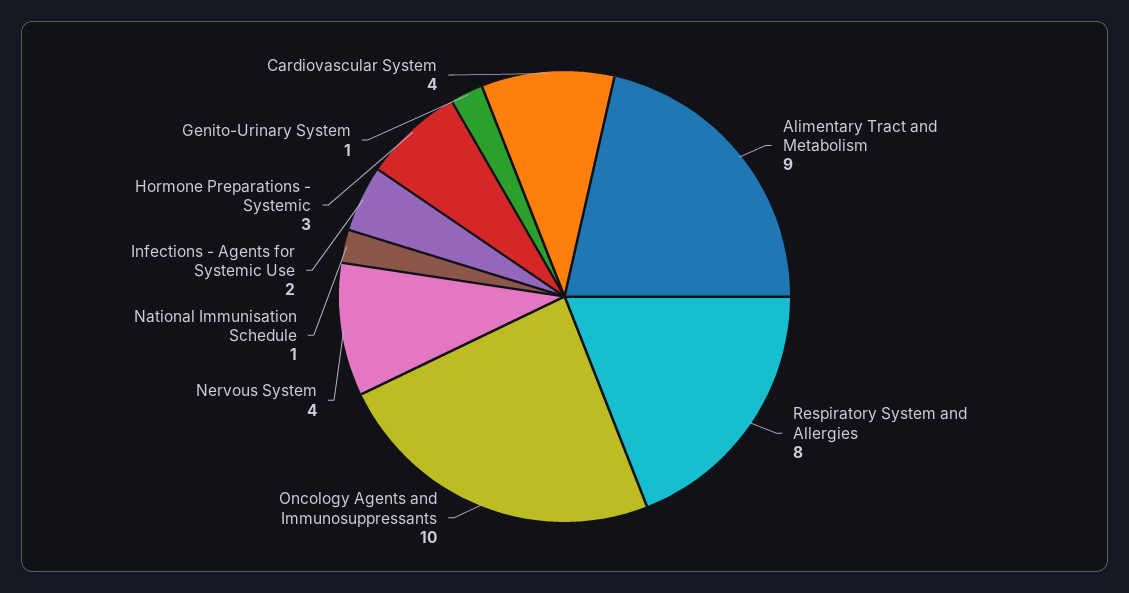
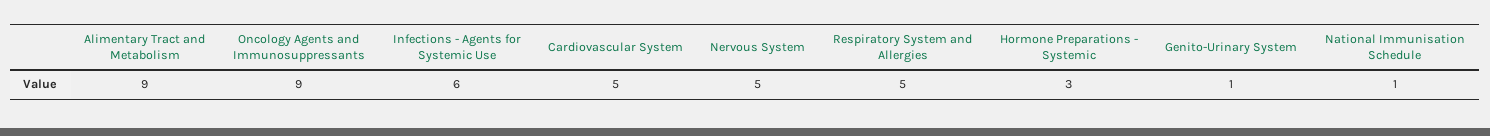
  {
    "Alimentary Tract and Metabolism": 9,
-   "Respiratory System and Allergies": 8,
+   "Respiratory System and Allergies": 5,
-   "Oncology Agents and Immunosuppressants": 10,
+   "Oncology Agents and Immunosuppressants": 9,
-   "Nervous System": 4,
+   "Nervous System": 5,
    "National Immunisation Schedule": 1,
-   "Infections - Agents for Systemic Use": 2,
+   "Infections - Agents for Systemic Use": 6,
    "Hormone Preparations - Systemic": 3,
    "Genito-Urinary System": 1,
-   "Cardiovascular System": 4
+   "Cardiovascular System": 5
  }

